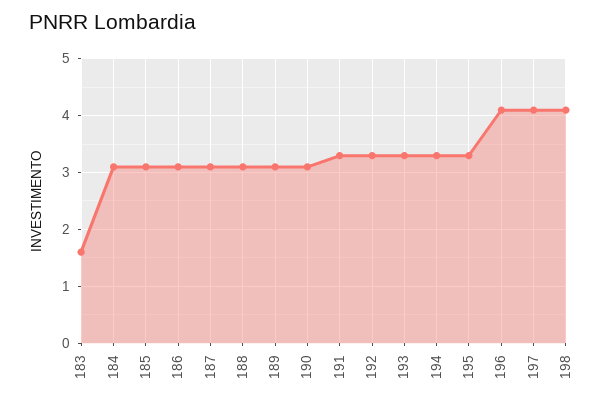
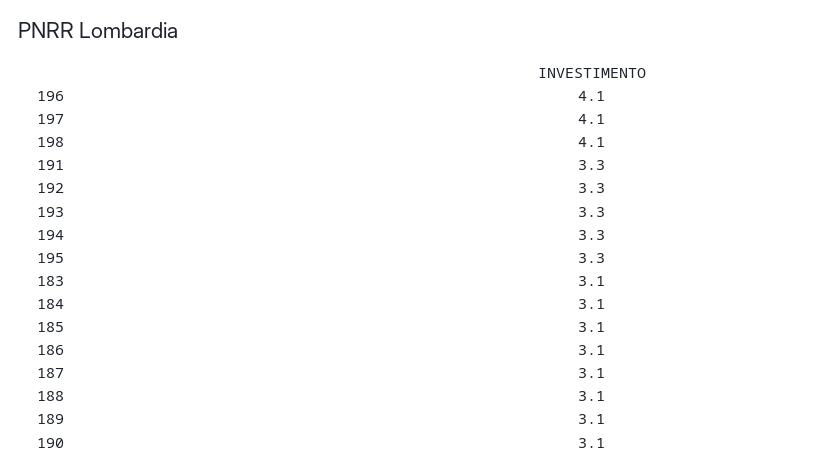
  {
-   "183": 1.5,
+   "183": 3.1,
    "184": 3.1,
    "185": 3.1,
    "186": 3.1,
    "187": 3.1,
    "188": 3.1,
    "189": 3.1,
    "190": 3.1,
    "191": 3.3,
    "192": 3.3,
    "193": 3.3,
    "194": 3.3,
    "195": 3.3,
    "196": 4.1,
    "197": 4.1,
    "198": 4.1
  }

